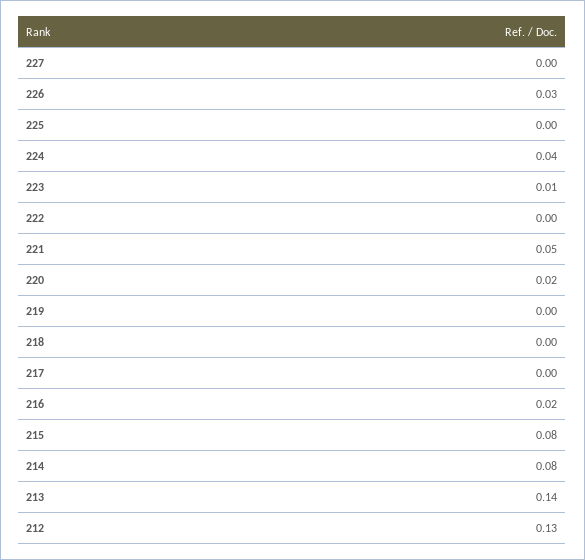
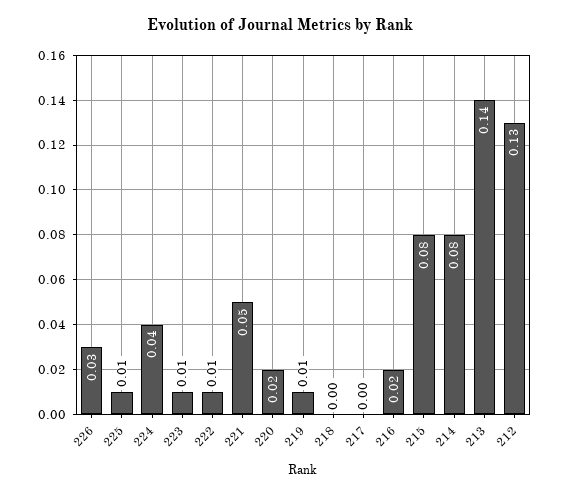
  {
-   "227": 0,
    "226": 0.03,
-   "225": 0,
+   "225": 0.01,
    "224": 0.04,
    "223": 0.01,
-   "222": 0,
+   "222": 0.01,
    "221": 0.05,
    "220": 0.02,
-   "219": 0,
+   "219": 0.01,
    "218": 0,
    "217": 0,
    "216": 0.02,
    "215": 0.08,
    "214": 0.08,
    "213": 0.14,
    "212": 0.13
  }

